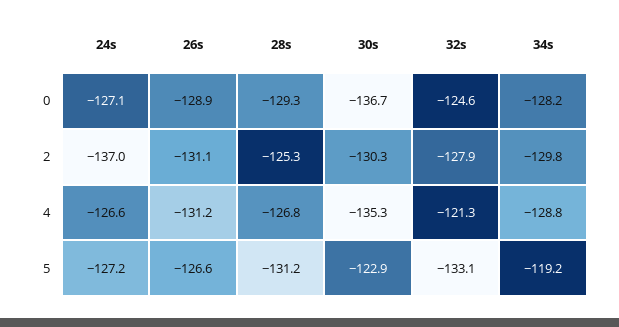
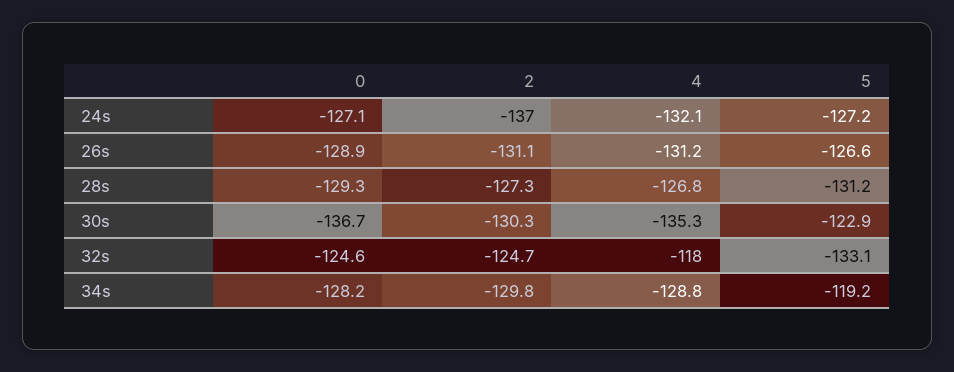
  {
    "24s": {
      "0": -127.1,
      "2": -137,
-     "4": -126.6,
+     "4": -132.1,
      "5": -127.2
    },
    "26s": {
      "0": -128.9,
      "2": -131.1,
      "4": -131.2,
      "5": -126.6
    },
    "28s": {
      "0": -129.3,
-     "2": -125.3,
+     "2": -127.3,
      "4": -126.8,
      "5": -131.2
    },
    "30s": {
      "0": -136.7,
      "2": -130.3,
      "4": -135.3,
      "5": -122.9
    },
    "32s": {
      "0": -124.6,
-     "2": -127.9,
+     "2": -124.7,
-     "4": -121.3,
+     "4": -118,
      "5": -133.1
    },
    "34s": {
      "0": -128.2,
      "2": -129.8,
      "4": -128.8,
      "5": -119.2
    }
  }

